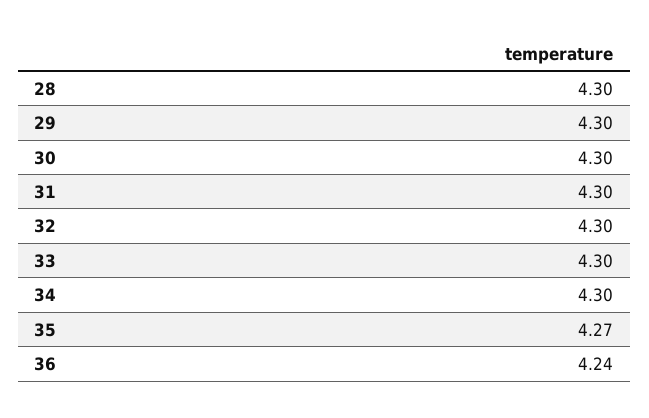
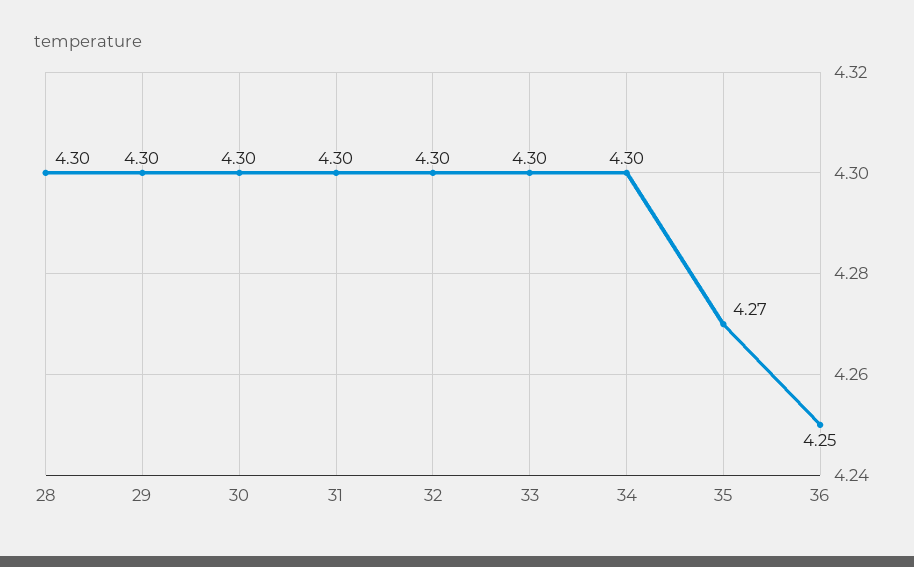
  {
    "28": 4.3,
    "29": 4.3,
    "30": 4.3,
    "31": 4.3,
    "32": 4.3,
    "33": 4.3,
    "34": 4.3,
    "35": 4.27,
-   "36": 4.24
+   "36": 4.25
  }

